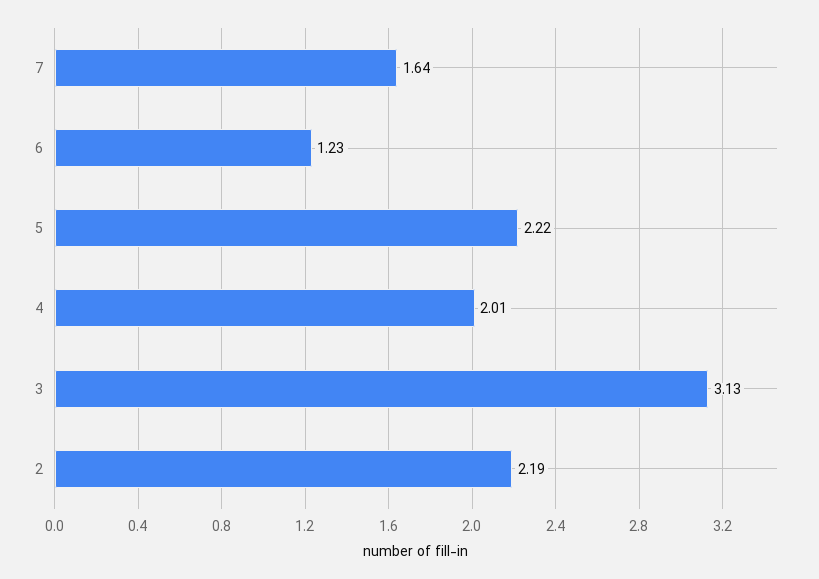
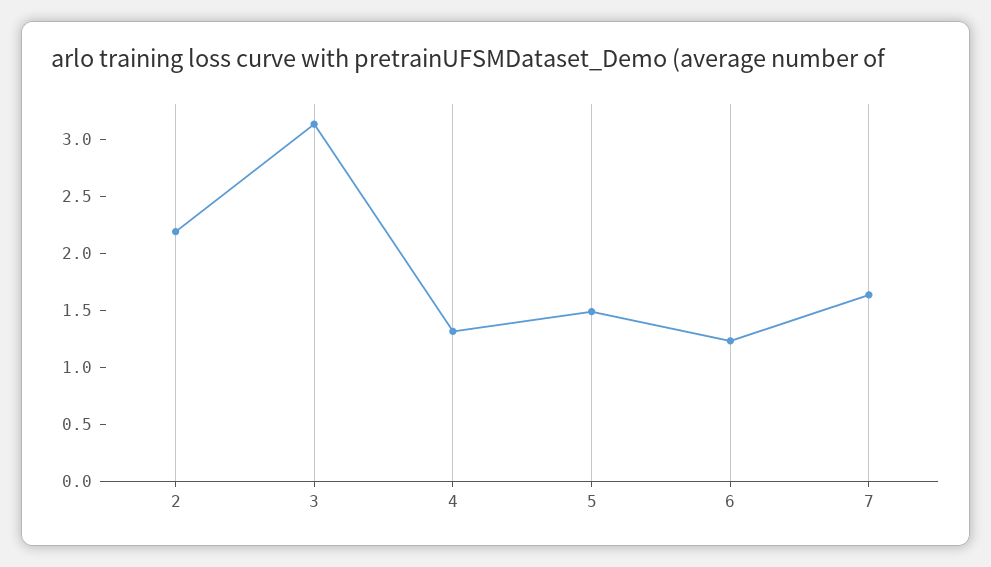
  {
    "7": 1.64,
    "6": 1.23,
-   "5": 2.22,
+   "5": 1.5,
-   "4": 2.01,
+   "4": 1.3,
    "3": 3.13,
    "2": 2.19
  }

